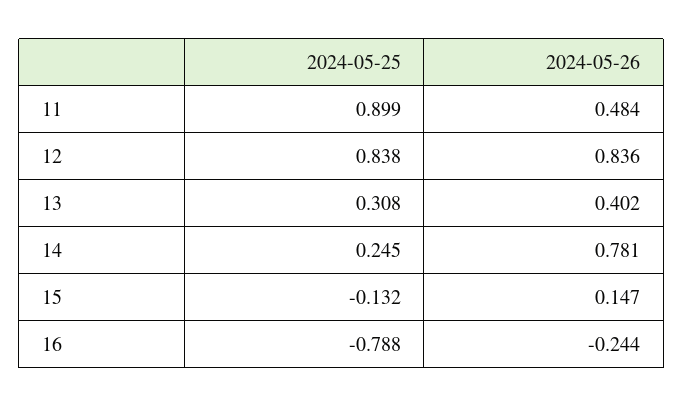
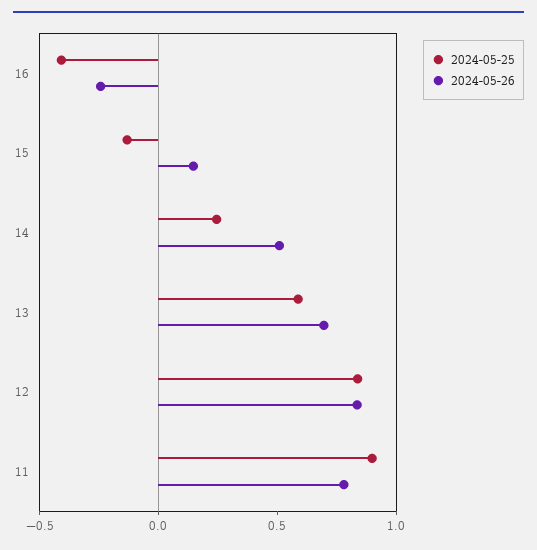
  {
    "2024-05-25": {
      "11": 0.899,
      "12": 0.838,
-     "13": 0.308,
+     "13": 0.6,
      "14": 0.245,
      "15": -0.132,
-     "16": -0.788
+     "16": -0.4
    },
    "2024-05-26": {
-     "11": 0.484,
+     "11": 0.8,
      "12": 0.836,
-     "13": 0.402,
+     "13": 0.7,
-     "14": 0.781,
+     "14": 0.5,
      "15": 0.147,
      "16": -0.244
    }
  }

